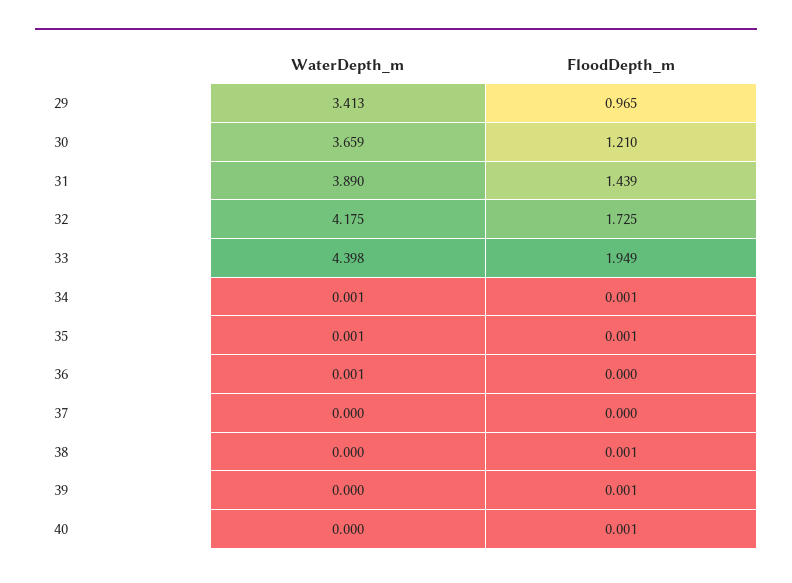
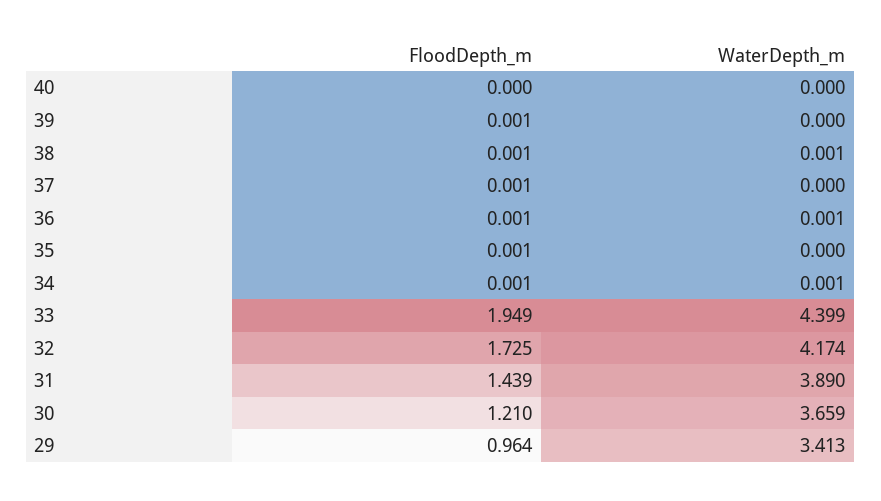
  {
    "WaterDepth_m": {
      "29": 3.413,
      "30": 3.659,
      "31": 3.89,
-     "32": 4.175,
+     "32": 4.174,
-     "33": 4.398,
+     "33": 4.399,
      "34": 0.001,
-     "35": 0.001,
+     "35": 0,
      "36": 0.001,
      "37": 0,
-     "38": 0,
+     "38": 0.001,
      "39": 0,
      "40": 0
    },
    "FloodDepth_m": {
-     "29": 0.965,
+     "29": 0.964,
      "30": 1.21,
      "31": 1.439,
      "32": 1.725,
      "33": 1.949,
      "34": 0.001,
      "35": 0.001,
-     "36": 0,
+     "36": 0.001,
-     "37": 0,
+     "37": 0.001,
      "38": 0.001,
      "39": 0.001,
-     "40": 0.001
+     "40": 0
    }
  }

